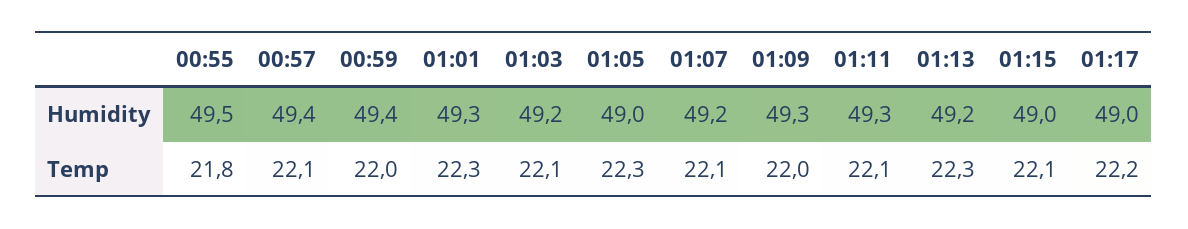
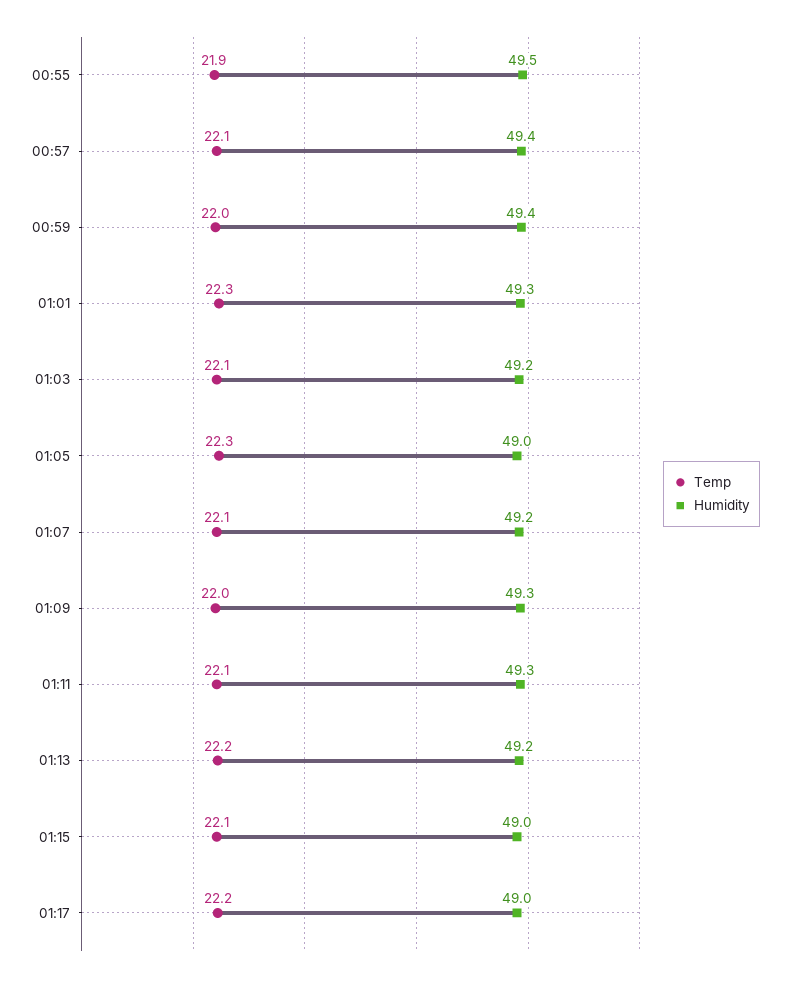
  {
    "Humidity": {
      "00:55": 49.5,
      "00:57": 49.4,
      "00:59": 49.4,
      "01:01": 49.3,
      "01:03": 49.2,
      "01:05": 49,
      "01:07": 49.2,
      "01:09": 49.3,
      "01:11": 49.3,
      "01:13": 49.2,
      "01:15": 49,
      "01:17": 49
    },
    "Temp": {
-     "00:55": 21.8,
+     "00:55": 21.9,
      "00:57": 22.1,
      "00:59": 22,
      "01:01": 22.3,
      "01:03": 22.1,
      "01:05": 22.3,
      "01:07": 22.1,
      "01:09": 22,
      "01:11": 22.1,
-     "01:13": 22.3,
+     "01:13": 22.2,
      "01:15": 22.1,
      "01:17": 22.2
    }
  }

